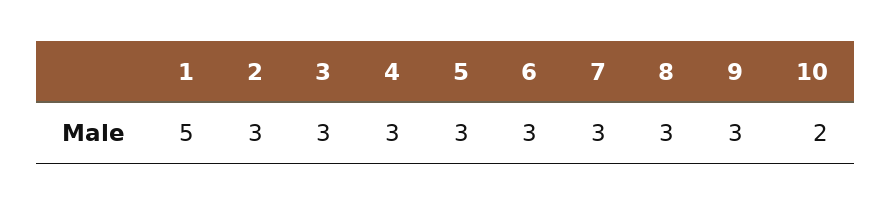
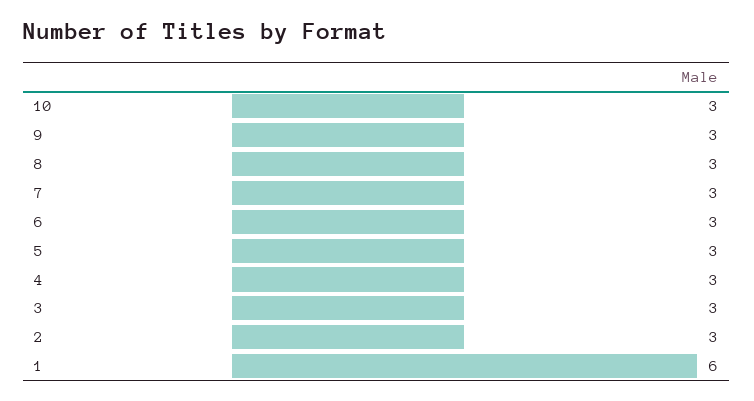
  {
-   "1": 5,
+   "1": 6,
    "2": 3,
    "3": 3,
    "4": 3,
    "5": 3,
    "6": 3,
    "7": 3,
    "8": 3,
    "9": 3,
-   "10": 2
+   "10": 3
  }

